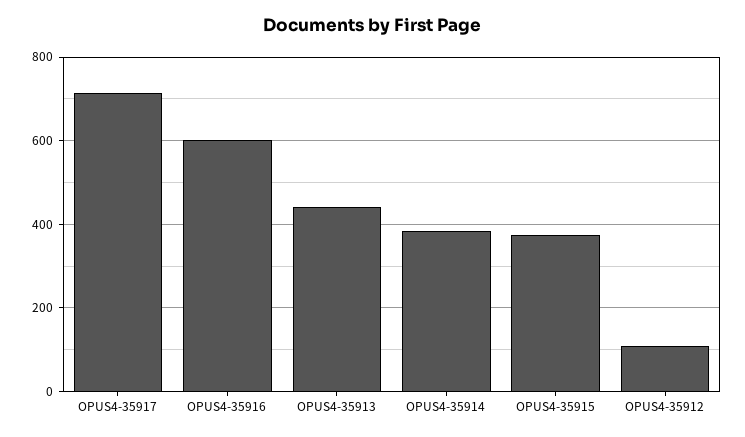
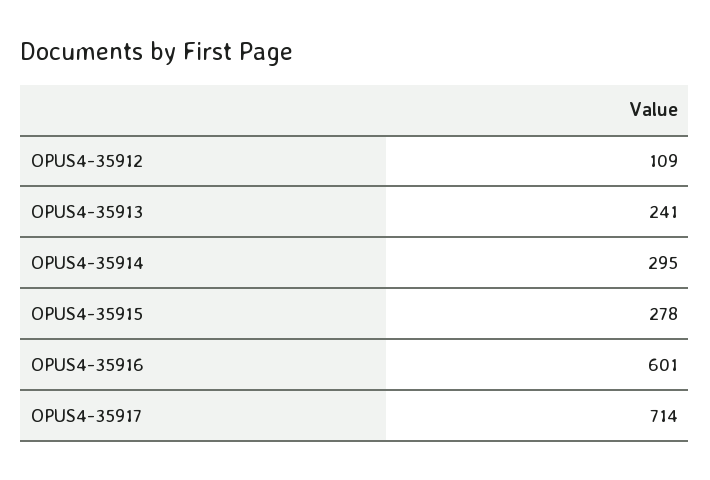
  {
    "OPUS4-35917": 714,
    "OPUS4-35916": 601,
-   "OPUS4-35913": 440,
+   "OPUS4-35913": 241,
-   "OPUS4-35914": 380,
+   "OPUS4-35914": 295,
-   "OPUS4-35915": 380,
+   "OPUS4-35915": 278,
    "OPUS4-35912": 109
  }

